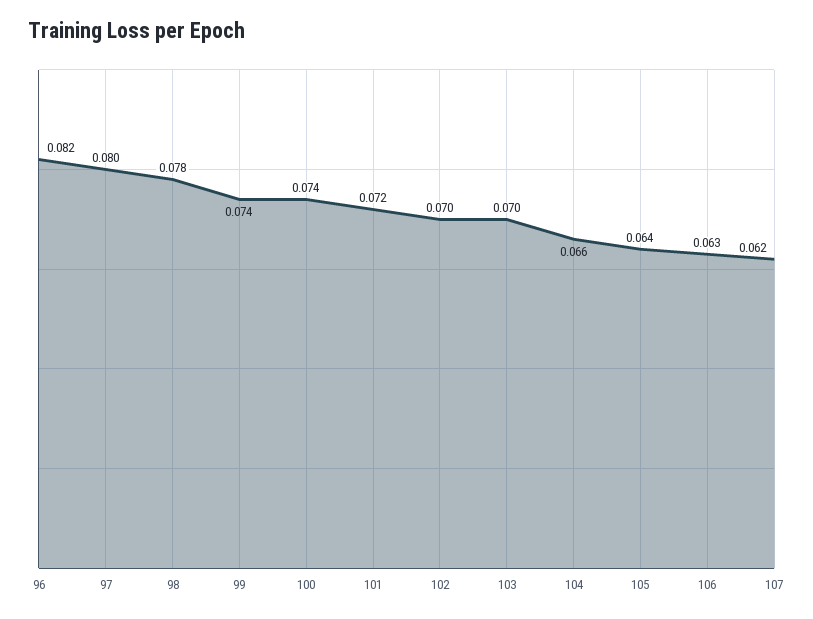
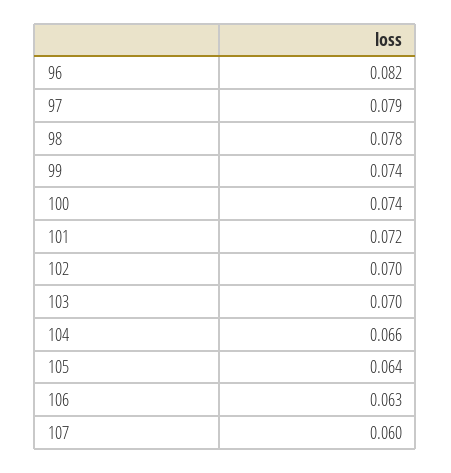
  {
    "96": 0.082,
-   "97": 0.08,
+   "97": 0.079,
    "98": 0.078,
    "99": 0.074,
    "100": 0.074,
    "101": 0.072,
    "102": 0.07,
    "103": 0.07,
    "104": 0.066,
    "105": 0.064,
    "106": 0.063,
-   "107": 0.062
+   "107": 0.06
  }

